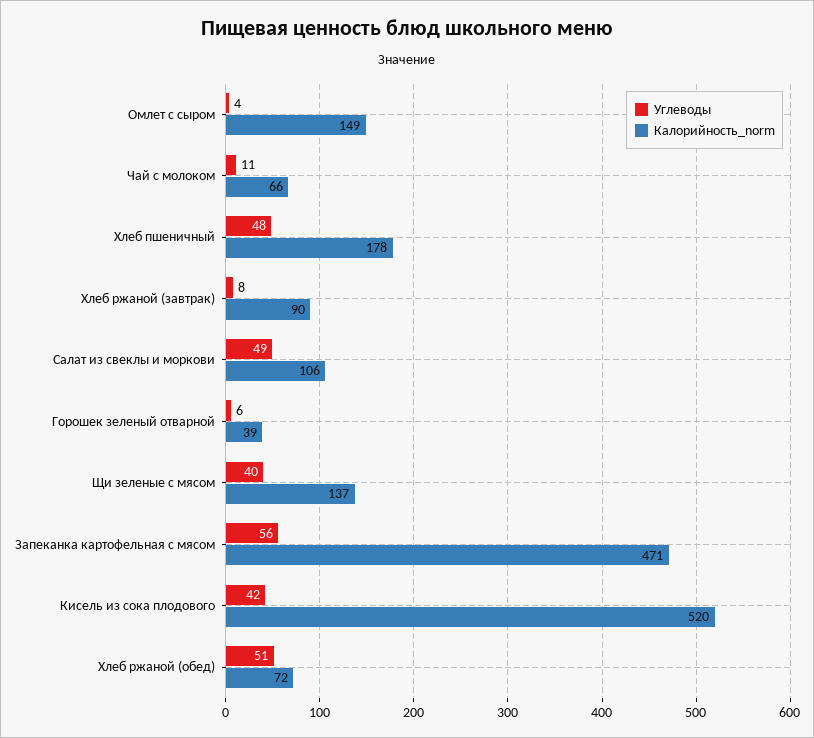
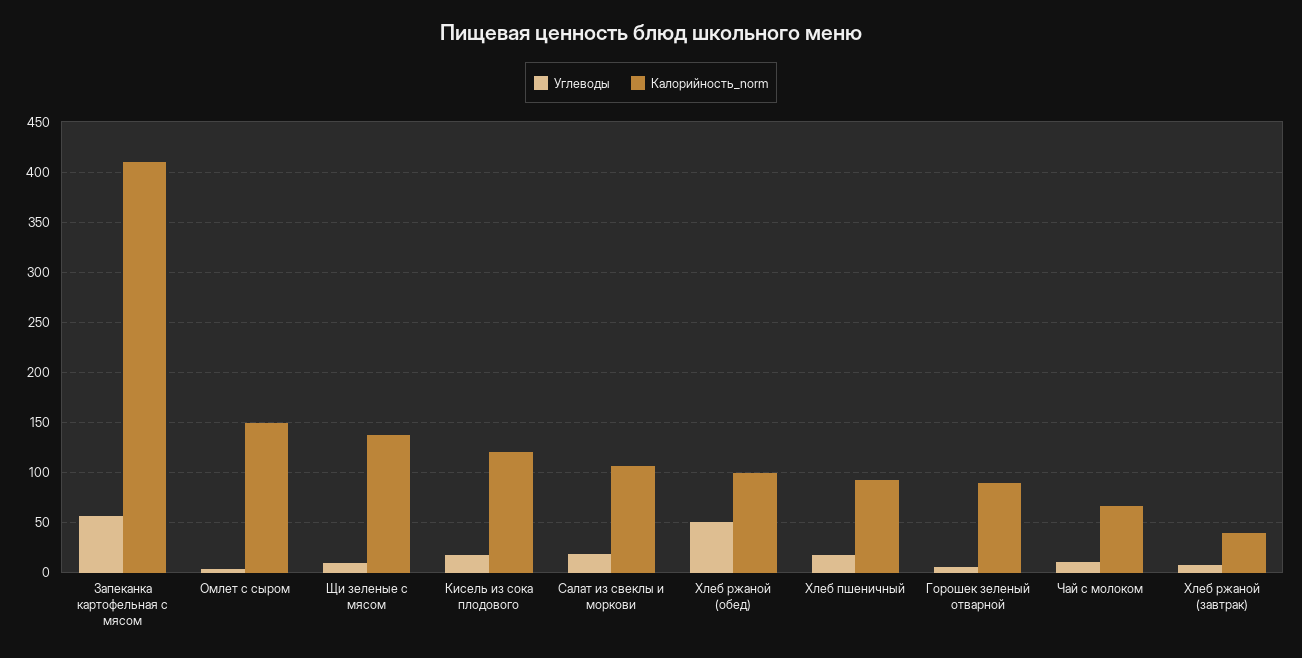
  {
    "Углеводы": {
      "Омлет с сыром": 4,
      "Чай с молоком": 11,
-     "Хлеб пшеничный": 48,
+     "Хлеб пшеничный": 20,
      "Хлеб ржаной (завтрак)": 8,
-     "Салат из свеклы и моркови": 49,
+     "Салат из свеклы и моркови": 20,
      "Горошек зеленый отварной": 6,
-     "Щи зеленые с мясом": 40,
+     "Щи зеленые с мясом": 10,
      "Запеканка картофельная с мясом": 56,
-     "Кисель из сока плодового": 42,
+     "Кисель из сока плодового": 20,
      "Хлеб ржаной (обед)": 51
    },
    "Калорийность_norm": {
      "Омлет с сыром": 149,
      "Чай с молоком": 66,
-     "Хлеб пшеничный": 178,
+     "Хлеб пшеничный": 90,
-     "Хлеб ржаной (завтрак)": 90,
+     "Хлеб ржаной (завтрак)": 40,
      "Салат из свеклы и моркови": 106,
-     "Горошек зеленый отварной": 39,
+     "Горошек зеленый отварной": 90,
      "Щи зеленые с мясом": 137,
-     "Запеканка картофельная с мясом": 471,
+     "Запеканка картофельная с мясом": 410,
-     "Кисель из сока плодового": 520,
+     "Кисель из сока плодового": 120,
-     "Хлеб ржаной (обед)": 72
+     "Хлеб ржаной (обед)": 100
    }
  }

